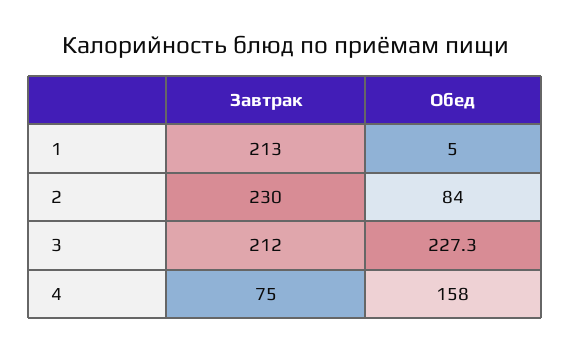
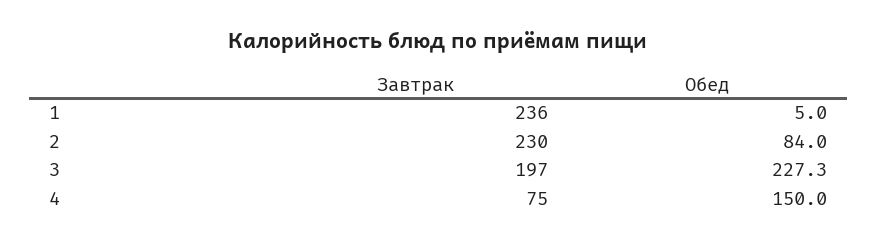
  {
    "Завтрак": {
-     "1": 213,
+     "1": 236,
      "2": 230,
-     "3": 212,
+     "3": 197,
      "4": 75
    },
    "Обед": {
      "1": 5,
      "2": 84,
      "3": 227.3,
-     "4": 158
+     "4": 150
    }
  }

